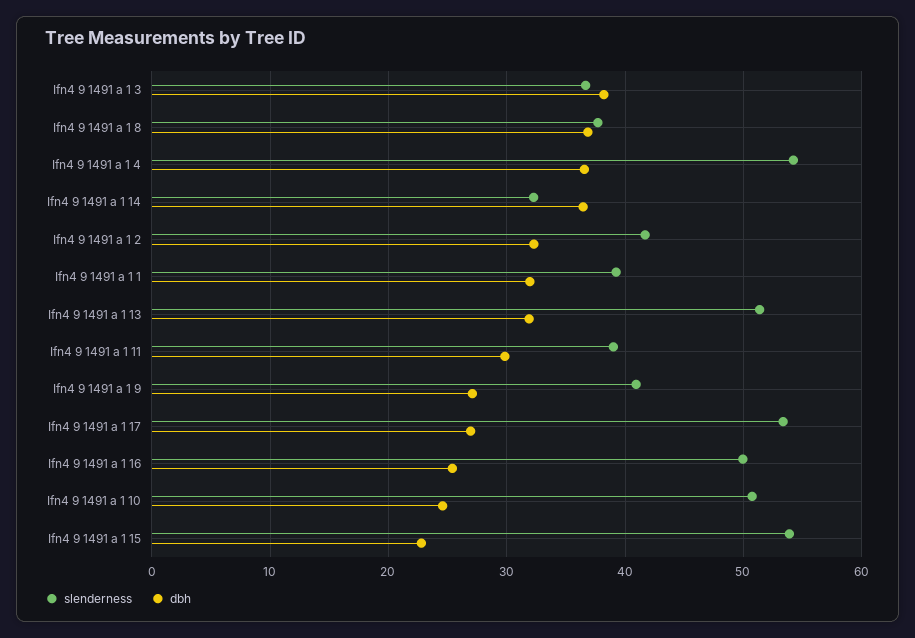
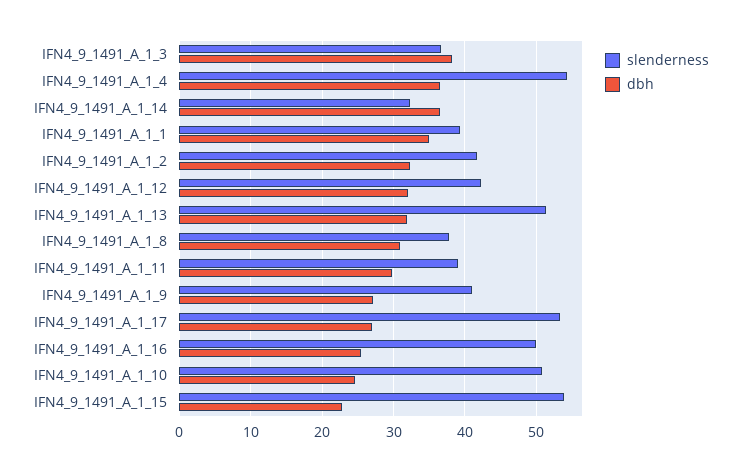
  {
    "slenderness": {
      "Ifn4 9 1491 a 1 3": 37,
      "Ifn4 9 1491 a 1 8": 38,
      "Ifn4 9 1491 a 1 4": 54,
      "Ifn4 9 1491 a 1 14": 32,
      "Ifn4 9 1491 a 1 2": 42,
      "Ifn4 9 1491 a 1 1": 39,
      "Ifn4 9 1491 a 1 13": 51,
      "Ifn4 9 1491 a 1 11": 39,
      "Ifn4 9 1491 a 1 9": 41,
      "Ifn4 9 1491 a 1 17": 53,
      "Ifn4 9 1491 a 1 16": 50,
      "Ifn4 9 1491 a 1 10": 51,
-     "Ifn4 9 1491 a 1 15": 54
+     "Ifn4 9 1491 a 1 15": 54,
+     "IFN4_9_1491_A_1_12": 42
    },
    "dbh": {
      "Ifn4 9 1491 a 1 3": 38,
-     "Ifn4 9 1491 a 1 8": 37,
+     "Ifn4 9 1491 a 1 8": 31,
      "Ifn4 9 1491 a 1 4": 37,
      "Ifn4 9 1491 a 1 14": 36,
      "Ifn4 9 1491 a 1 2": 32,
-     "Ifn4 9 1491 a 1 1": 32,
+     "Ifn4 9 1491 a 1 1": 35,
      "Ifn4 9 1491 a 1 13": 32,
      "Ifn4 9 1491 a 1 11": 30,
      "Ifn4 9 1491 a 1 9": 27,
      "Ifn4 9 1491 a 1 17": 27,
      "Ifn4 9 1491 a 1 16": 25,
      "Ifn4 9 1491 a 1 10": 25,
-     "Ifn4 9 1491 a 1 15": 23
+     "Ifn4 9 1491 a 1 15": 23,
+     "IFN4_9_1491_A_1_12": 32
    }
  }

